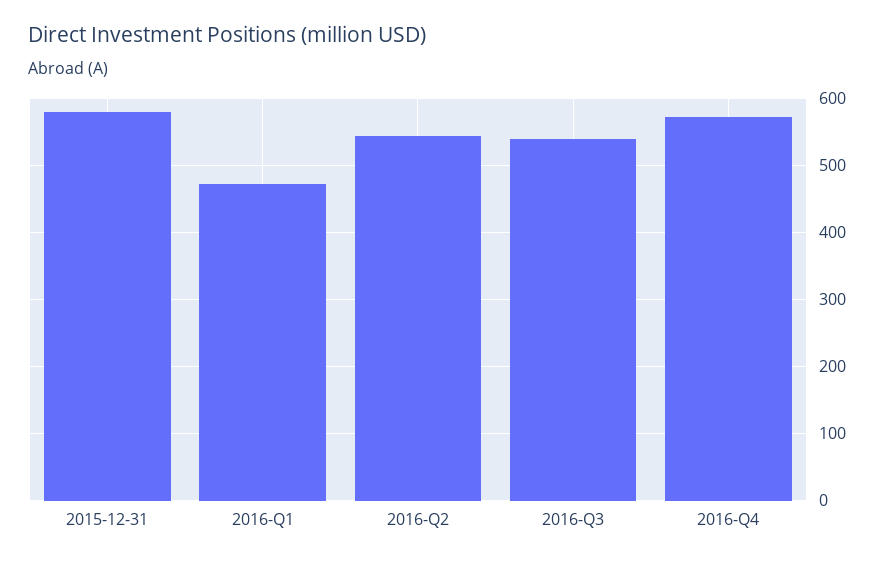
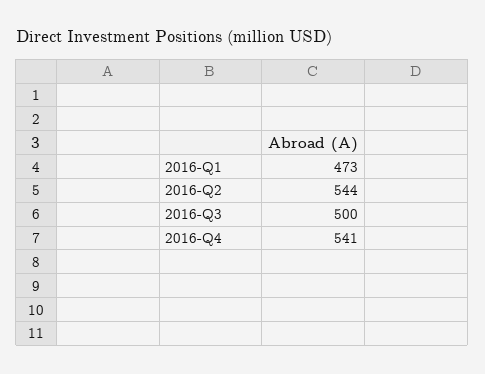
  {
-   "2015-12-31": 580,
    "2016-Q1": 473,
    "2016-Q2": 544,
-   "2016-Q3": 540,
+   "2016-Q3": 500,
-   "2016-Q4": 570
+   "2016-Q4": 541
  }

